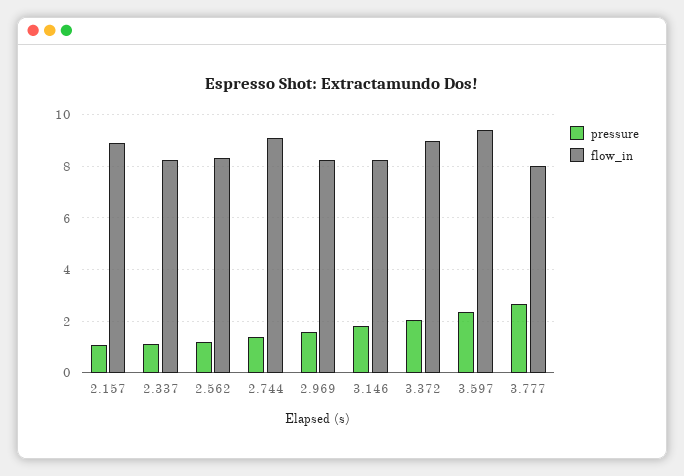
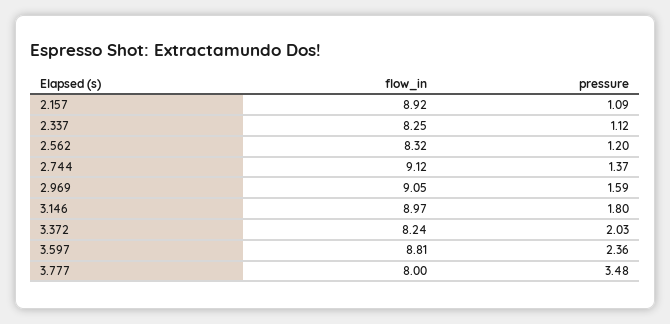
  {
    "pressure": {
      "2.157": 1.09,
      "2.337": 1.12,
      "2.562": 1.2,
      "2.744": 1.37,
      "2.969": 1.59,
      "3.146": 1.8,
      "3.372": 2.03,
      "3.597": 2.36,
-     "3.777": 2.75
+     "3.777": 3.48
    },
    "flow_in": {
      "2.157": 8.92,
      "2.337": 8.25,
      "2.562": 8.32,
      "2.744": 9.12,
-     "2.969": 8.25,
+     "2.969": 9.05,
-     "3.146": 8.25,
+     "3.146": 8.97,
-     "3.372": 9,
+     "3.372": 8.24,
-     "3.597": 9.5,
+     "3.597": 8.81,
      "3.777": 8
    }
  }

